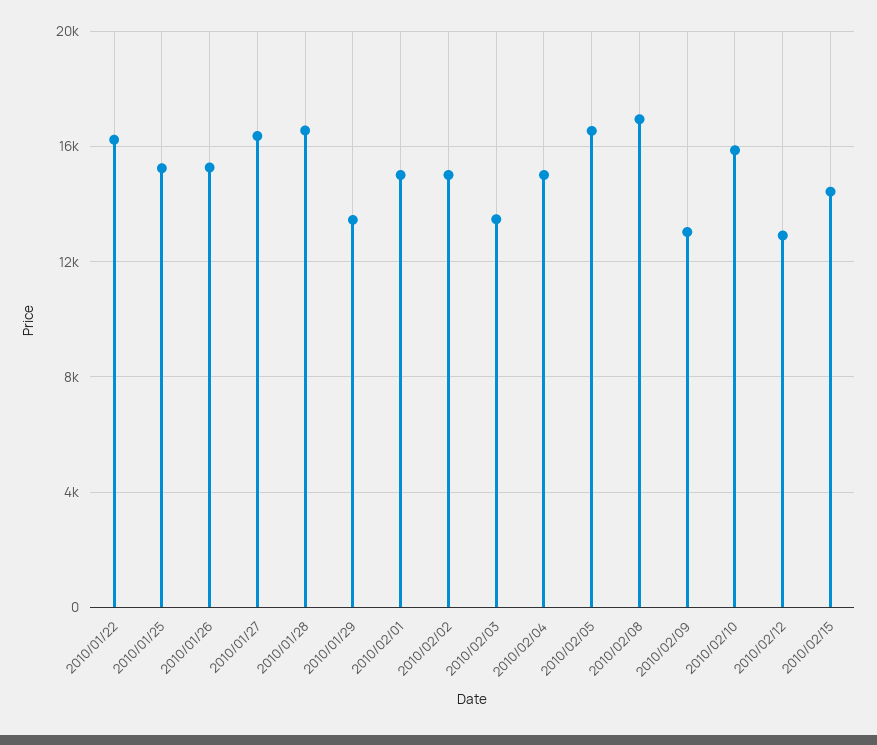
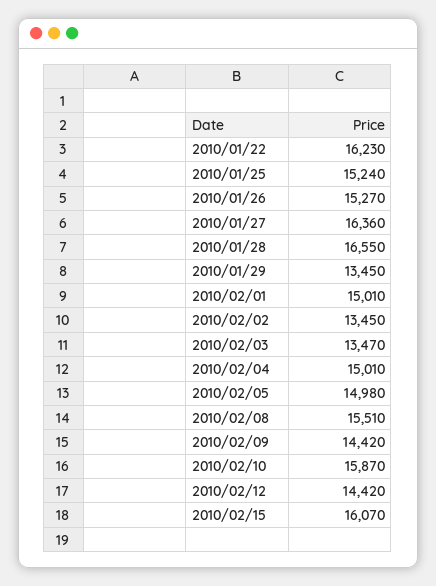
  {
    "2010/01/22": 16230,
    "2010/01/25": 15240,
    "2010/01/26": 15270,
    "2010/01/27": 16360,
    "2010/01/28": 16550,
    "2010/01/29": 13450,
    "2010/02/01": 15010,
-   "2010/02/02": 15000,
+   "2010/02/02": 13450,
    "2010/02/03": 13470,
    "2010/02/04": 15010,
-   "2010/02/05": 16500,
+   "2010/02/05": 14980,
-   "2010/02/08": 17000,
+   "2010/02/08": 15510,
-   "2010/02/09": 13000,
+   "2010/02/09": 14420,
    "2010/02/10": 15870,
-   "2010/02/12": 13000,
+   "2010/02/12": 14420,
-   "2010/02/15": 14500
+   "2010/02/15": 16070
  }

